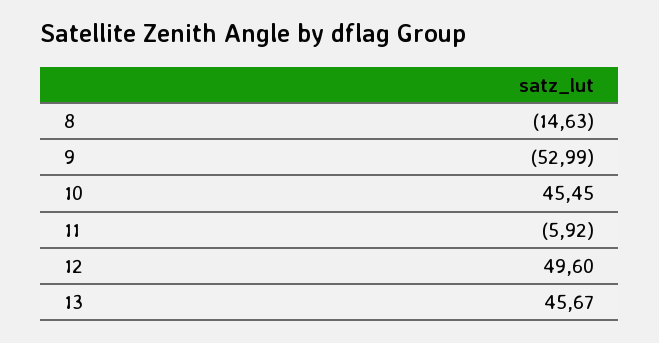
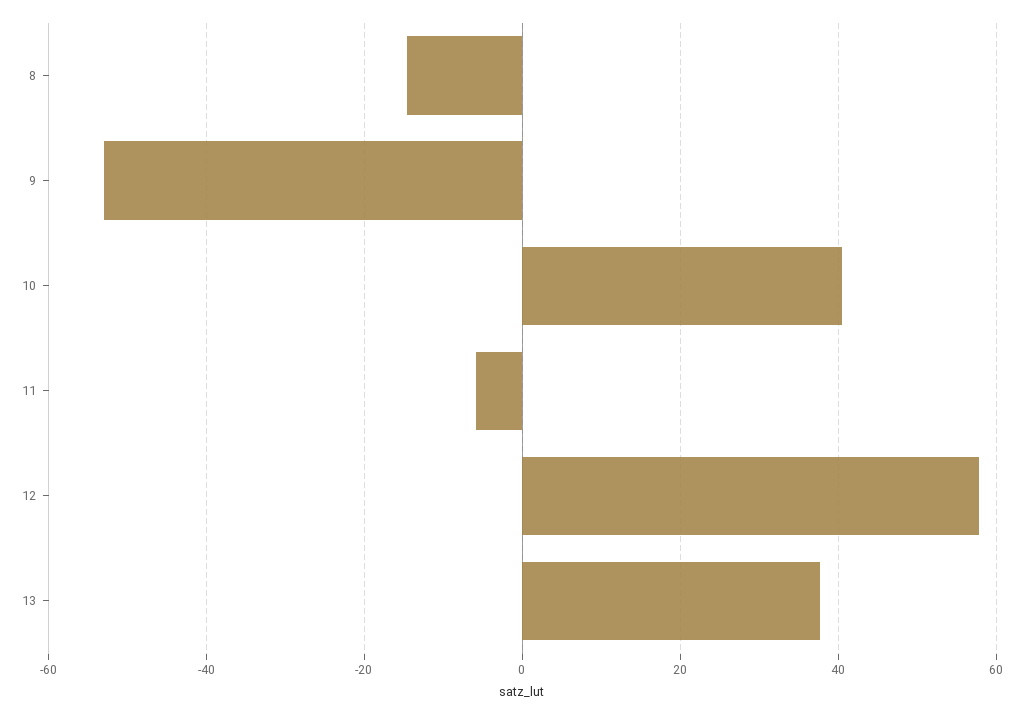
  {
    "8": -14.63,
    "9": -52.99,
-   "10": 45.45,
+   "10": 40,
    "11": -5.92,
-   "12": 49.6,
+   "12": 58,
-   "13": 45.67
+   "13": 38
  }

